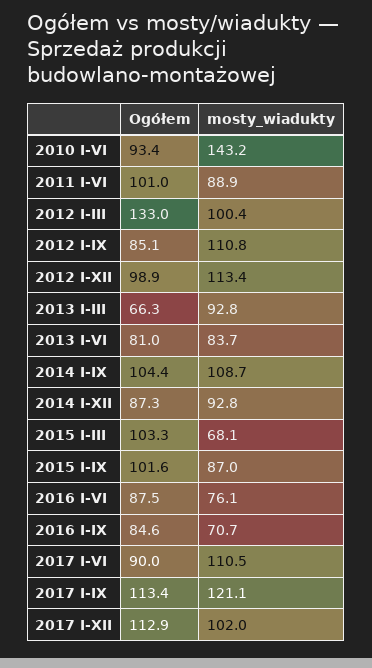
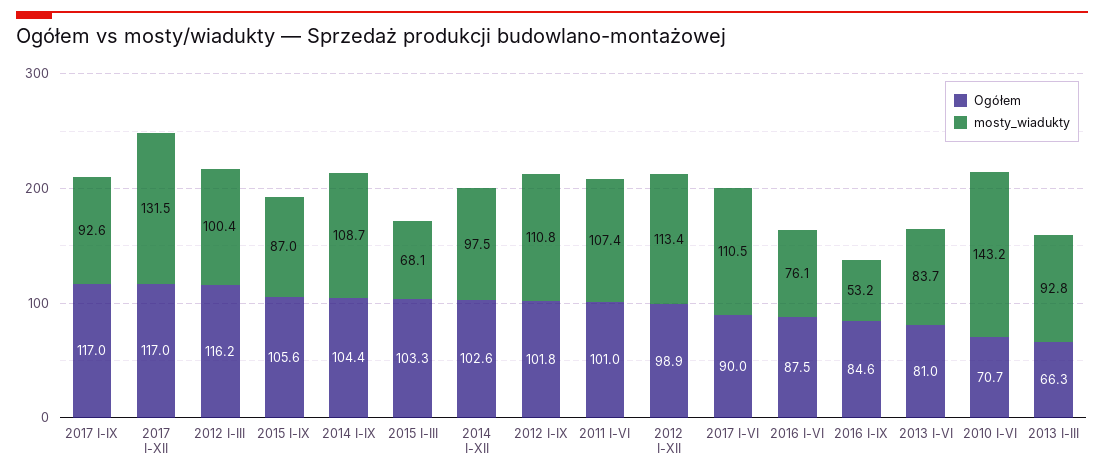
  {
    "Ogółem": {
-     "2010 I-VI": 93.4,
+     "2010 I-VI": 70.7,
      "2011 I-VI": 101,
-     "2012 I-III": 133,
+     "2012 I-III": 116.2,
-     "2012 I-IX": 85.1,
+     "2012 I-IX": 101.8,
      "2012 I-XII": 98.9,
      "2013 I-III": 66.3,
      "2013 I-VI": 81,
      "2014 I-IX": 104.4,
-     "2014 I-XII": 87.3,
+     "2014 I-XII": 102.6,
      "2015 I-III": 103.3,
-     "2015 I-IX": 101.6,
+     "2015 I-IX": 105.6,
      "2016 I-VI": 87.5,
      "2016 I-IX": 84.6,
      "2017 I-VI": 90,
-     "2017 I-IX": 113.4,
+     "2017 I-IX": 117,
-     "2017 I-XII": 112.9
+     "2017 I-XII": 117
    },
    "mosty_wiadukty": {
      "2010 I-VI": 143.2,
-     "2011 I-VI": 88.9,
+     "2011 I-VI": 107.4,
      "2012 I-III": 100.4,
      "2012 I-IX": 110.8,
      "2012 I-XII": 113.4,
      "2013 I-III": 92.8,
      "2013 I-VI": 83.7,
      "2014 I-IX": 108.7,
-     "2014 I-XII": 92.8,
+     "2014 I-XII": 97.5,
      "2015 I-III": 68.1,
      "2015 I-IX": 87,
      "2016 I-VI": 76.1,
-     "2016 I-IX": 70.7,
+     "2016 I-IX": 53.2,
      "2017 I-VI": 110.5,
-     "2017 I-IX": 121.1,
+     "2017 I-IX": 92.6,
-     "2017 I-XII": 102
+     "2017 I-XII": 131.5
    }
  }

